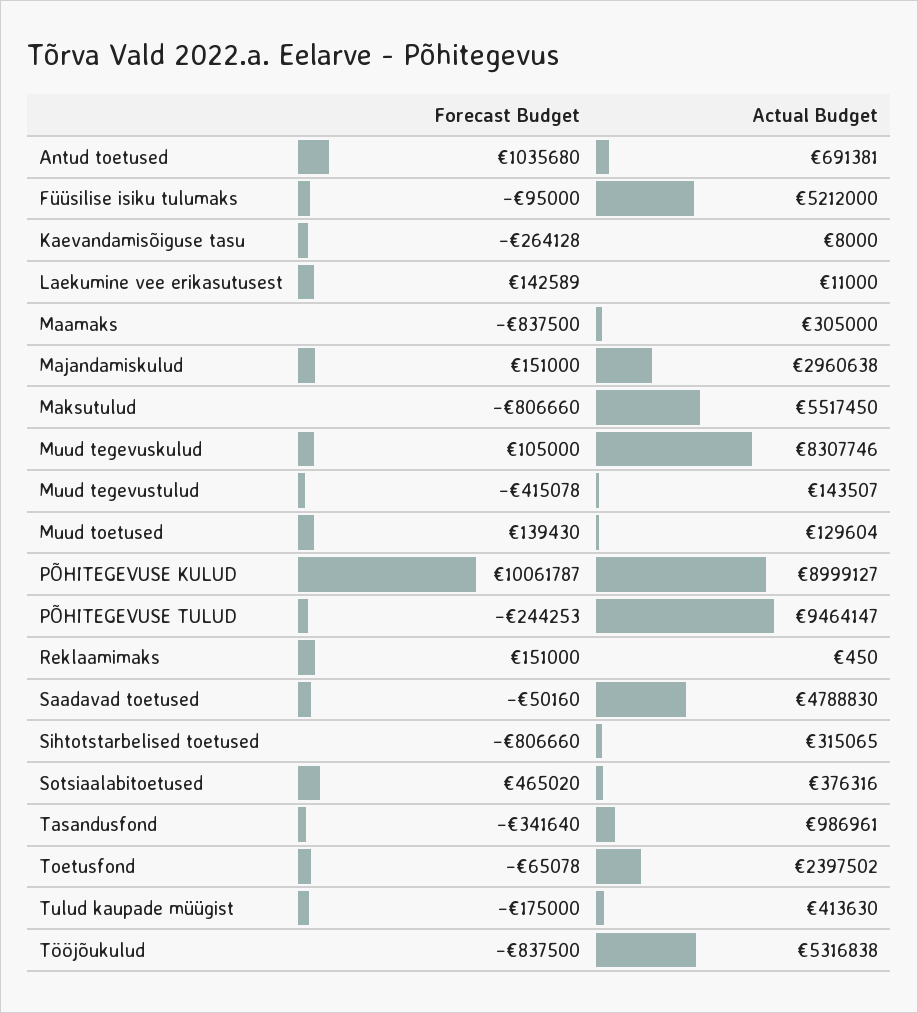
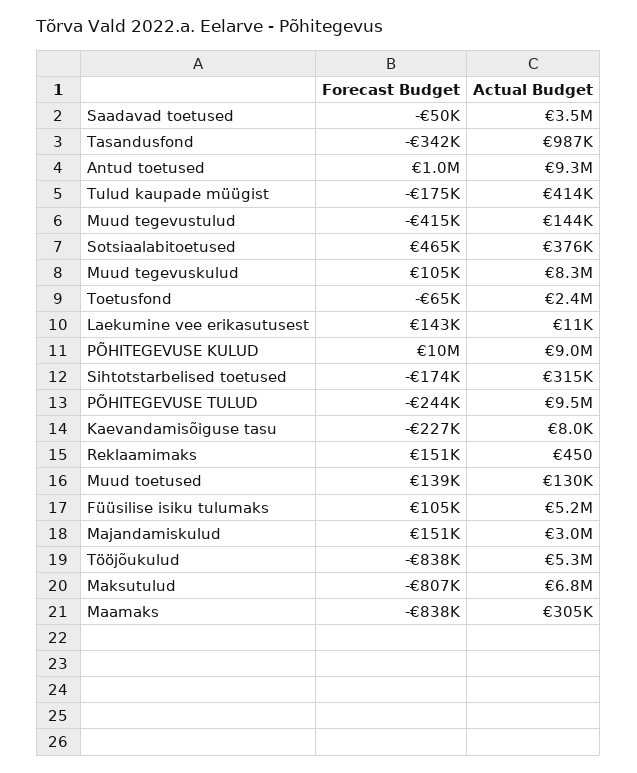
  {
    "Forecast Budget": {
      "Antud toetused": 1035680,
-     "Füüsilise isiku tulumaks": -95000,
+     "Füüsilise isiku tulumaks": 105000,
-     "Kaevandamisõiguse tasu": -264128,
+     "Kaevandamisõiguse tasu": -227000,
      "Laekumine vee erikasutusest": 142589,
      "Maamaks": -837500,
      "Majandamiskulud": 151000,
      "Maksutulud": -806660,
      "Muud tegevuskulud": 105000,
      "Muud tegevustulud": -415078,
      "Muud toetused": 139430,
      "PÕHITEGEVUSE KULUD": 10061787,
      "PÕHITEGEVUSE TULUD": -244253,
      "Reklaamimaks": 151000,
      "Saadavad toetused": -50160,
-     "Sihtotstarbelised toetused": -806660,
+     "Sihtotstarbelised toetused": -174000,
      "Sotsiaalabitoetused": 465020,
      "Tasandusfond": -341640,
      "Toetusfond": -65078,
      "Tulud kaupade müügist": -175000,
      "Tööjõukulud": -837500
    },
    "Actual Budget": {
-     "Antud toetused": 691381,
+     "Antud toetused": 9300000,
      "Füüsilise isiku tulumaks": 5212000,
      "Kaevandamisõiguse tasu": 8000,
      "Laekumine vee erikasutusest": 11000,
      "Maamaks": 305000,
      "Majandamiskulud": 2960638,
-     "Maksutulud": 5517450,
+     "Maksutulud": 6800000,
      "Muud tegevuskulud": 8307746,
      "Muud tegevustulud": 143507,
      "Muud toetused": 129604,
      "PÕHITEGEVUSE KULUD": 8999127,
      "PÕHITEGEVUSE TULUD": 9464147,
      "Reklaamimaks": 450,
-     "Saadavad toetused": 4788830,
+     "Saadavad toetused": 3500000,
      "Sihtotstarbelised toetused": 315065,
      "Sotsiaalabitoetused": 376316,
      "Tasandusfond": 986961,
      "Toetusfond": 2397502,
      "Tulud kaupade müügist": 413630,
      "Tööjõukulud": 5316838
    }
  }

